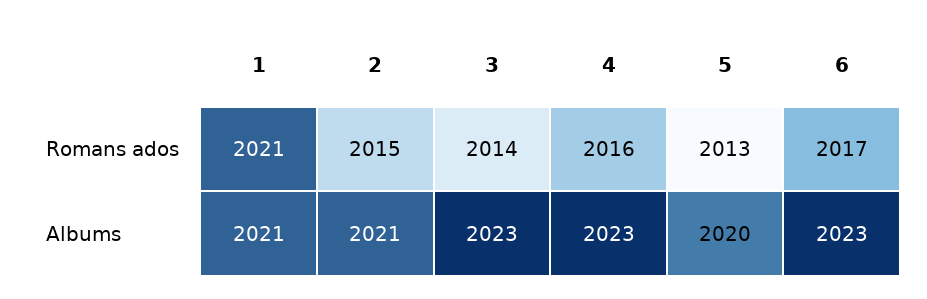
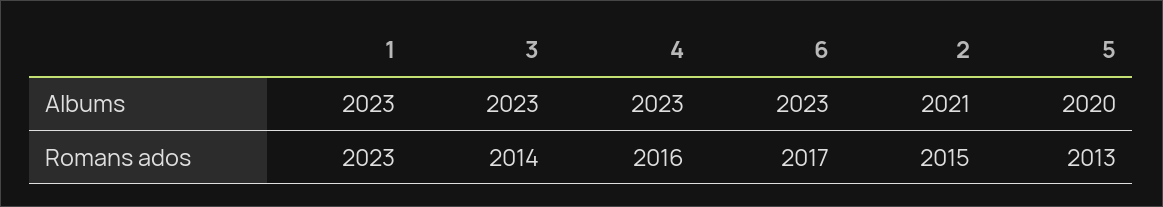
  {
    "1": {
-     "Romans ados": 2021,
+     "Romans ados": 2023,
-     "Albums": 2021
+     "Albums": 2023
    },
    "2": {
      "Romans ados": 2015,
      "Albums": 2021
    },
    "3": {
      "Romans ados": 2014,
      "Albums": 2023
    },
    "4": {
      "Romans ados": 2016,
      "Albums": 2023
    },
    "5": {
      "Romans ados": 2013,
      "Albums": 2020
    },
    "6": {
      "Romans ados": 2017,
      "Albums": 2023
    }
  }

